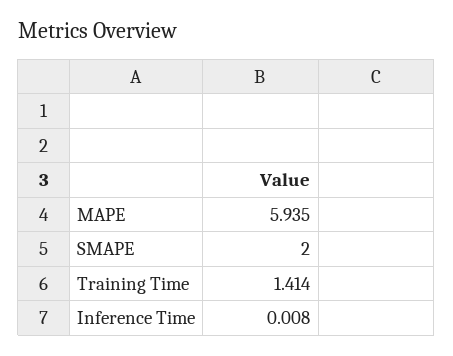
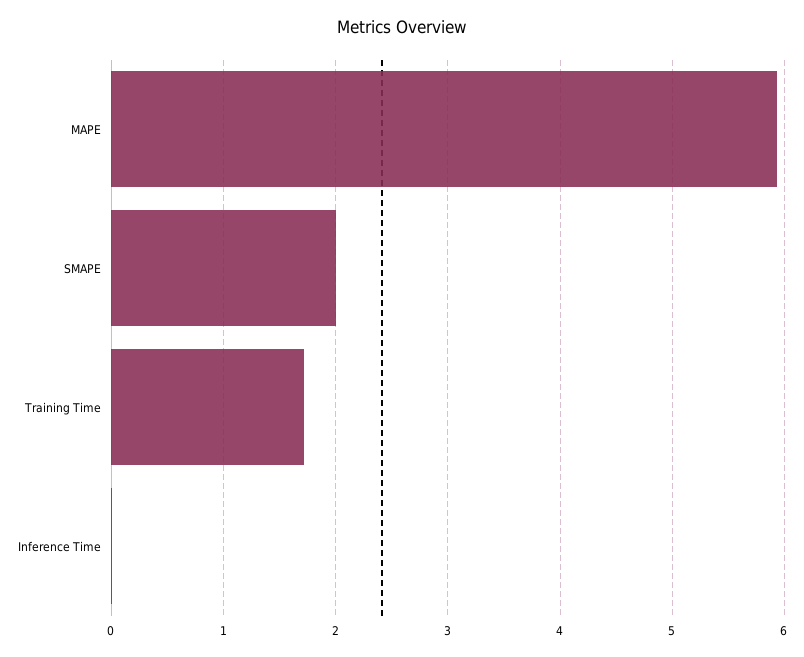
  {
    "MAPE": 5.935,
    "SMAPE": 2,
-   "Training Time": 1.414,
+   "Training Time": 1.7,
    "Inference Time": 0.008
  }

